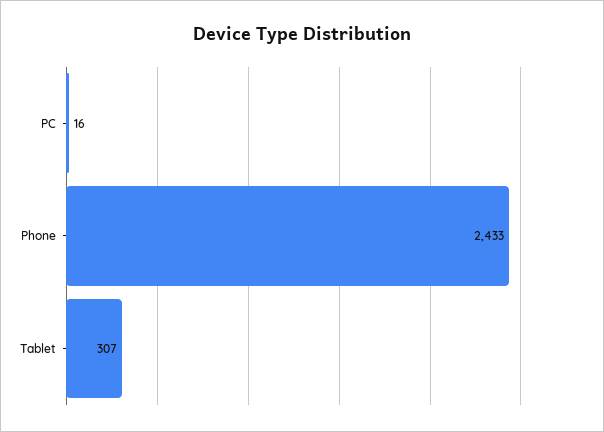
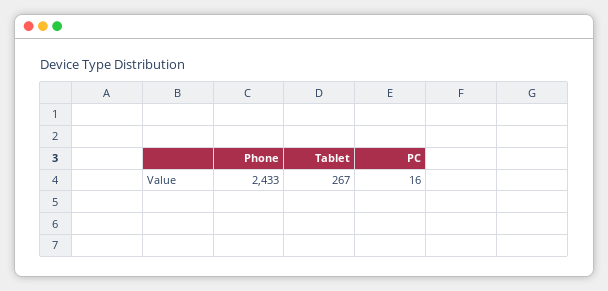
  {
    "PC": 16,
    "Phone": 2433,
-   "Tablet": 307
+   "Tablet": 267
  }

